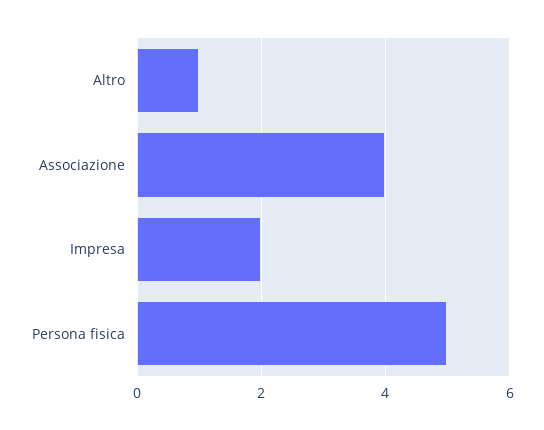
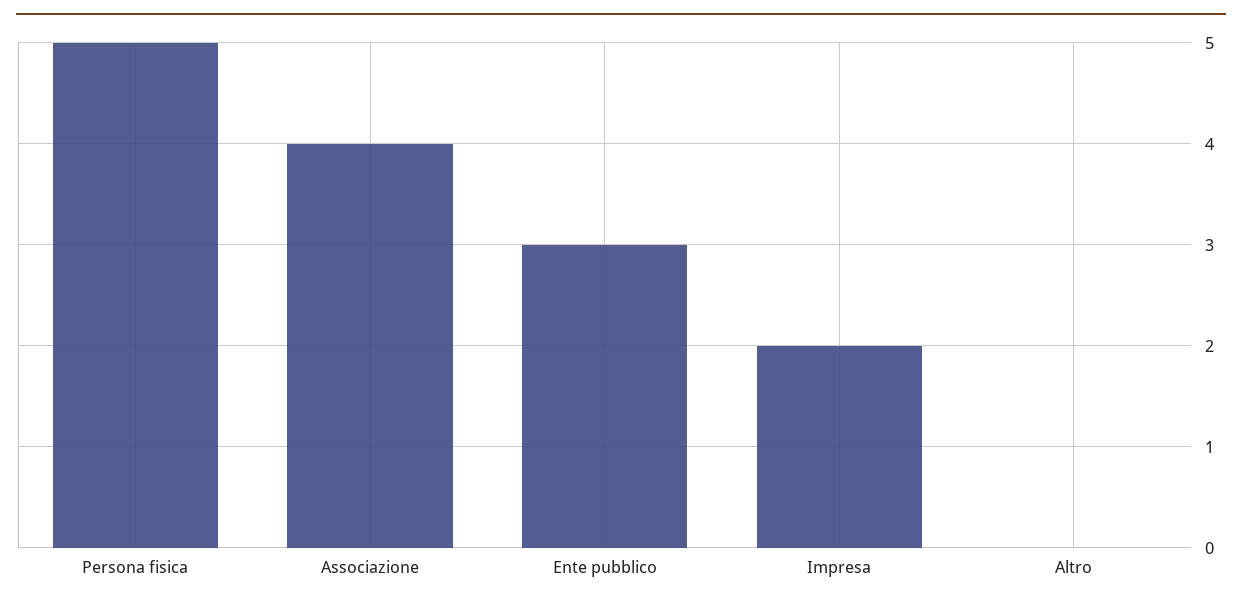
  {
-   "Altro": 1,
+   "Altro": 0,
    "Associazione": 4,
    "Impresa": 2,
-   "Persona fisica": 5
+   "Persona fisica": 5,
+   "Ente pubblico": 3
  }

